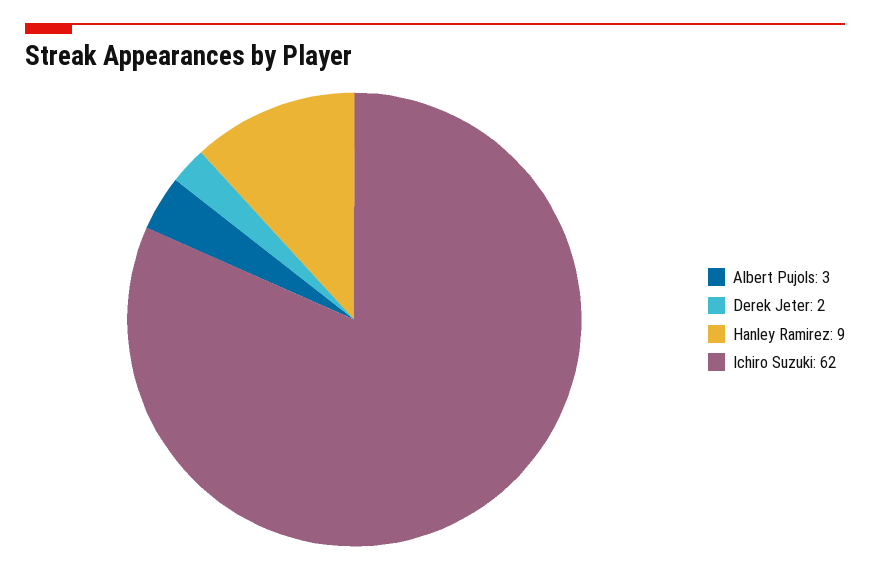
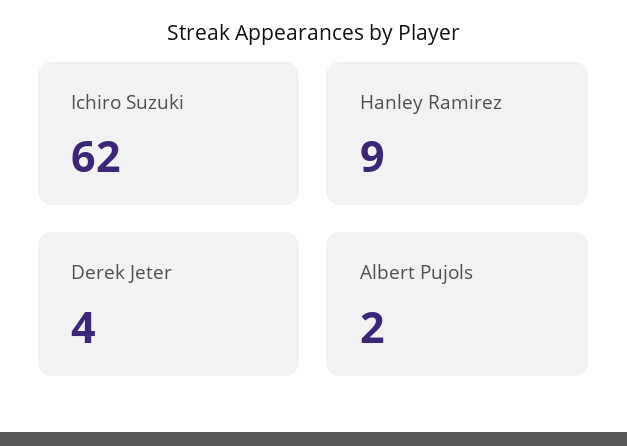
  {
-   "Albert Pujols": 3,
+   "Albert Pujols": 2,
-   "Derek Jeter": 2,
+   "Derek Jeter": 4,
    "Hanley Ramirez": 9,
    "Ichiro Suzuki": 62
  }

